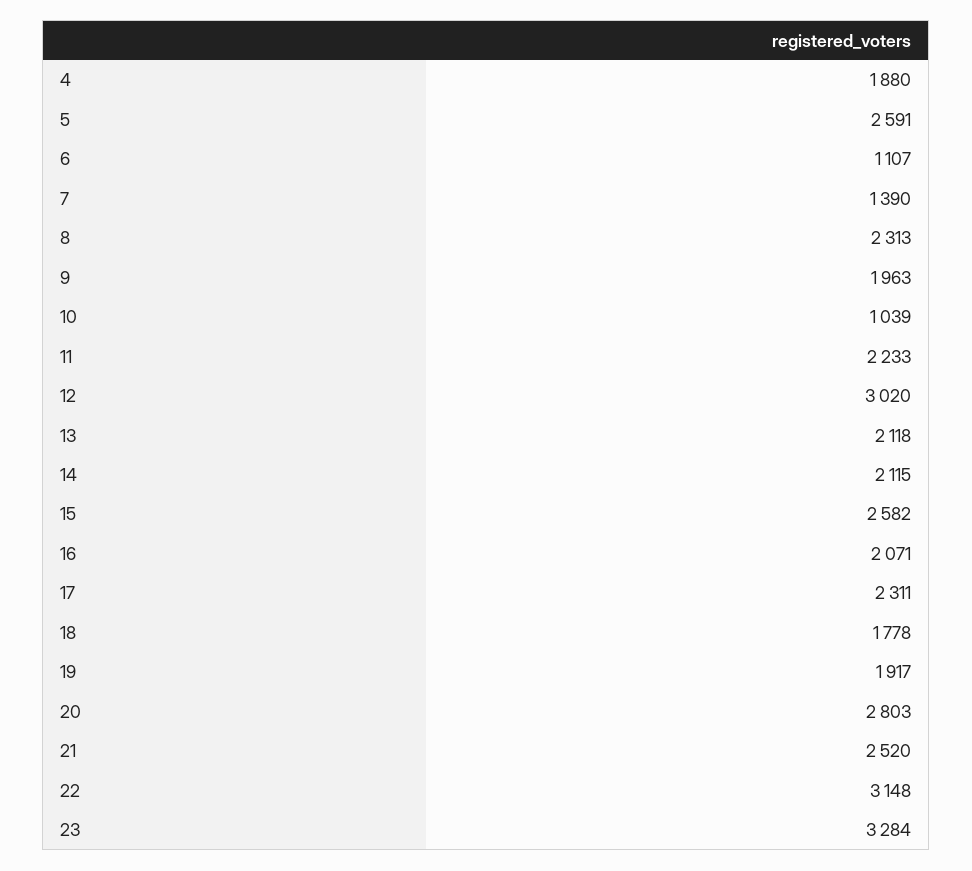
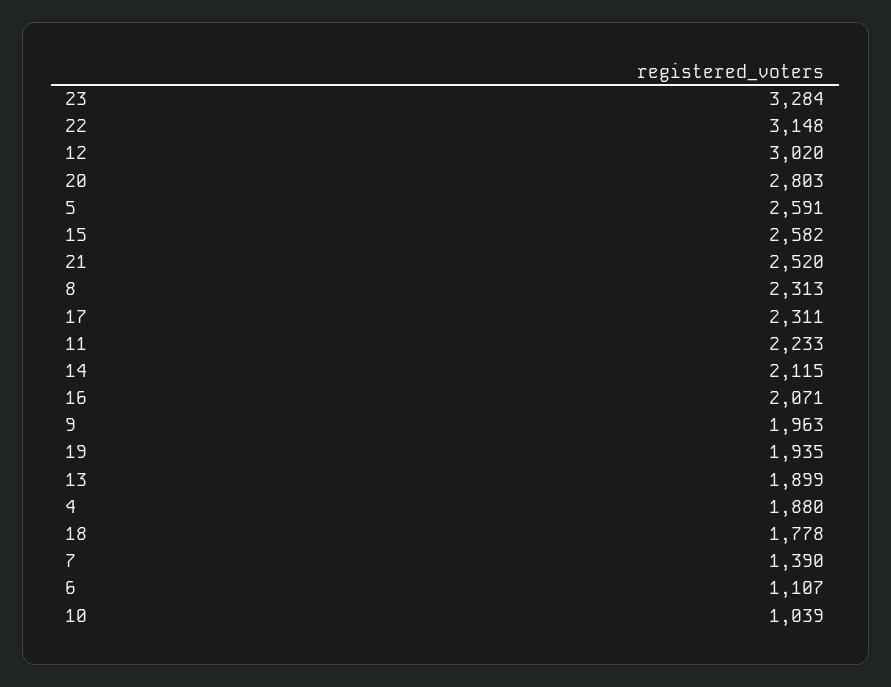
  {
    "4": 1880,
    "5": 2591,
    "6": 1107,
    "7": 1390,
    "8": 2313,
    "9": 1963,
    "10": 1039,
    "11": 2233,
    "12": 3020,
-   "13": 2118,
+   "13": 1899,
    "14": 2115,
    "15": 2582,
    "16": 2071,
    "17": 2311,
    "18": 1778,
-   "19": 1917,
+   "19": 1935,
    "20": 2803,
    "21": 2520,
    "22": 3148,
    "23": 3284
  }

